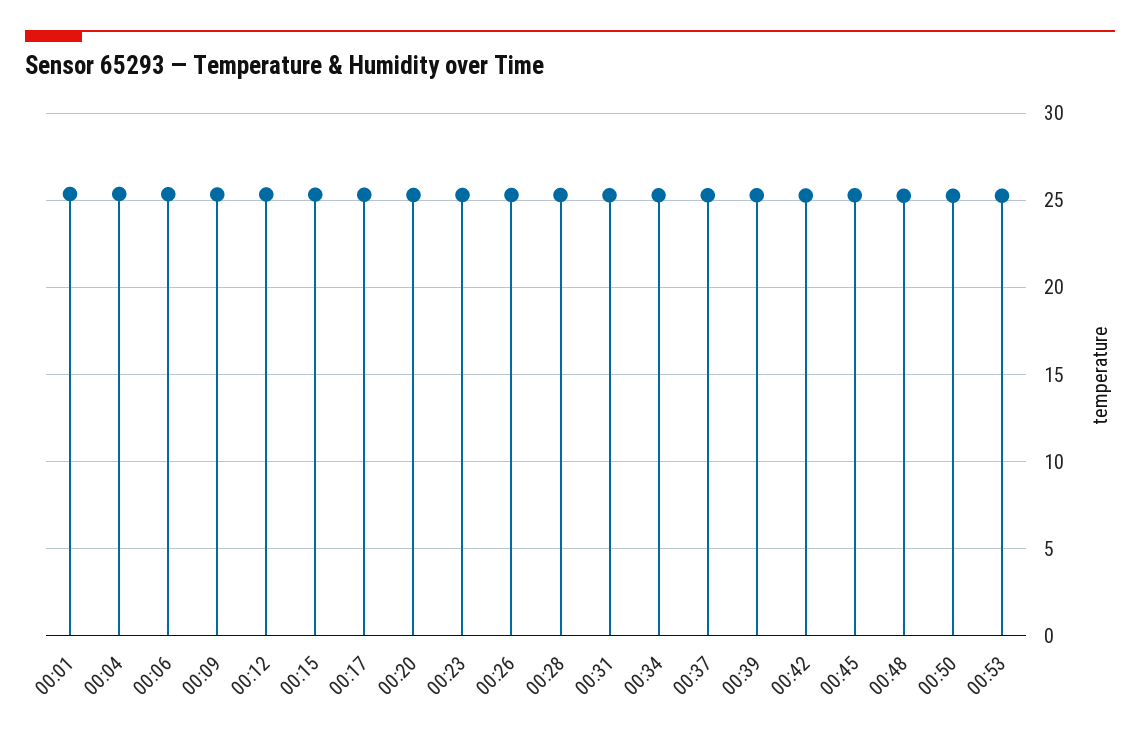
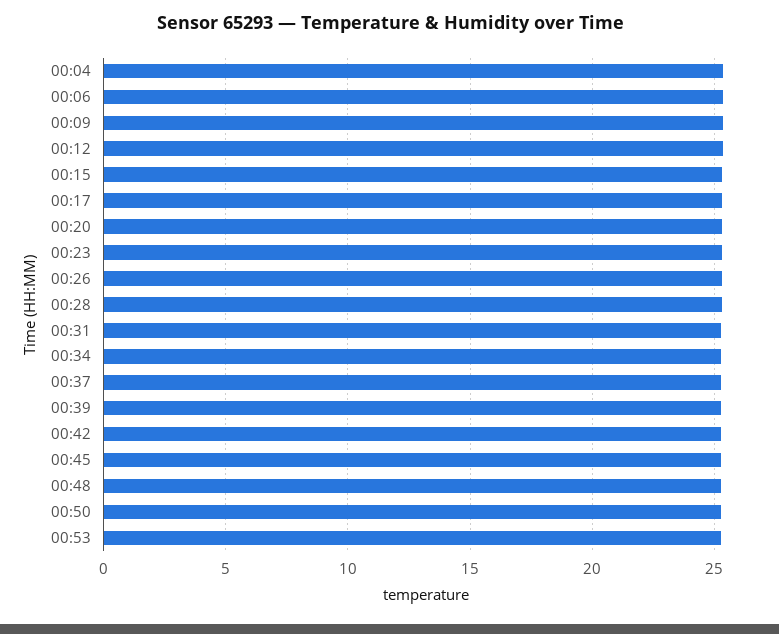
  {
-   "00:01": 25.5,
    "00:04": 25.5,
    "00:06": 25.5,
    "00:09": 25.5,
    "00:12": 25.5,
    "00:15": 25.5,
    "00:17": 25.5,
    "00:20": 25.5,
    "00:23": 25.5,
    "00:26": 25.5,
    "00:28": 25.5,
    "00:31": 25.5,
    "00:34": 25.5,
    "00:37": 25.5,
    "00:39": 25.5,
    "00:42": 25.5,
    "00:45": 25.5,
    "00:48": 25.5,
    "00:50": 25.5,
    "00:53": 25.5
  }

